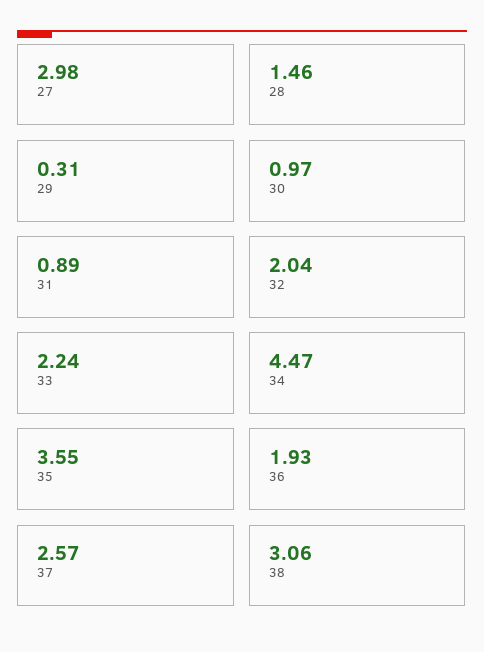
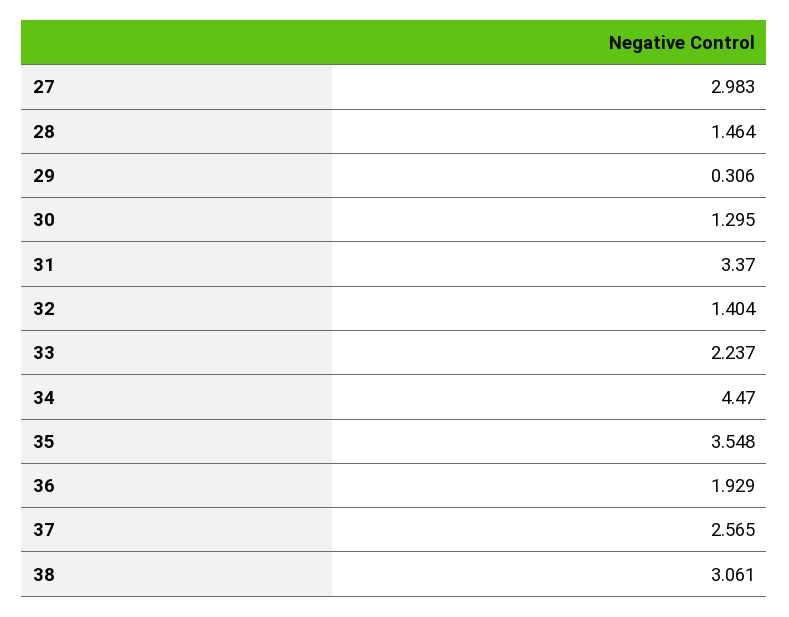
  {
    "27": 2.983,
    "28": 1.464,
    "29": 0.306,
-   "30": 0.97,
+   "30": 1.295,
-   "31": 0.89,
+   "31": 3.37,
-   "32": 2.04,
+   "32": 1.404,
    "33": 2.237,
    "34": 4.47,
    "35": 3.548,
    "36": 1.929,
    "37": 2.565,
    "38": 3.061
  }

